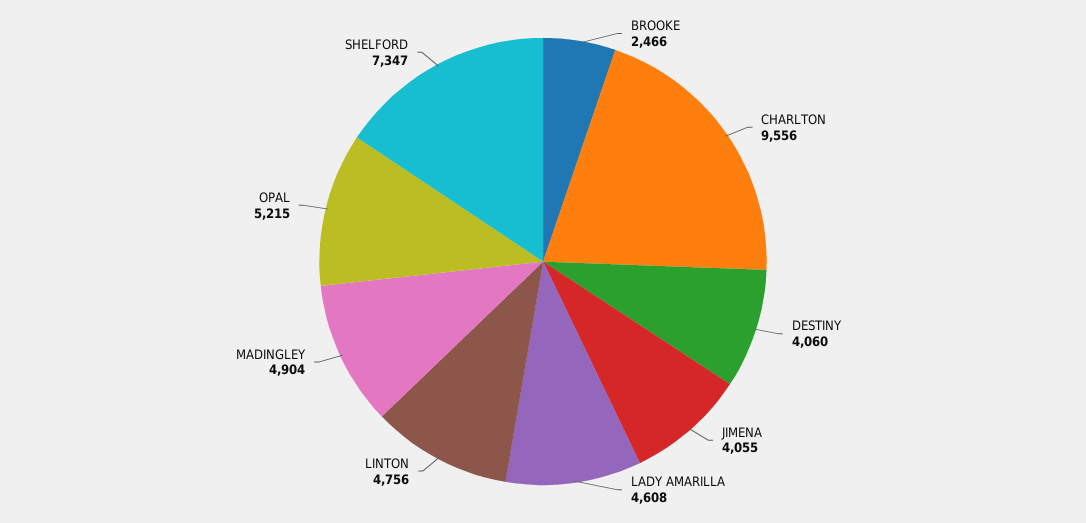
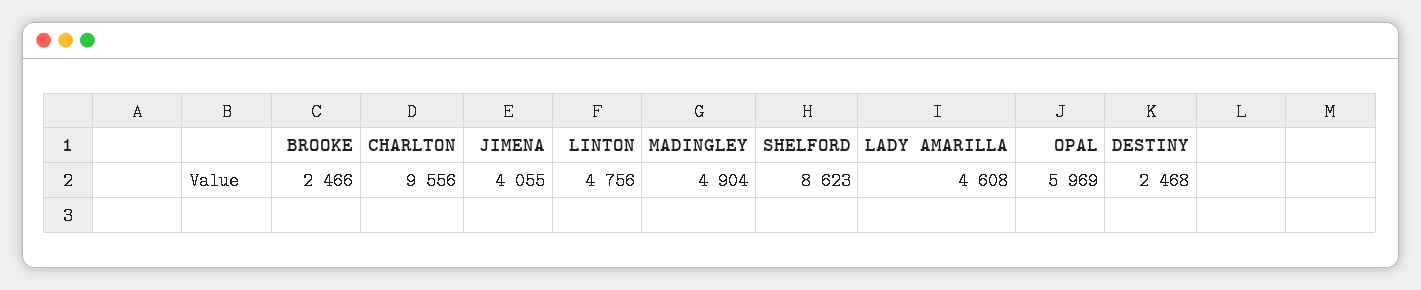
  {
    "BROOKE": 2466,
    "CHARLTON": 9556,
-   "DESTINY": 4060,
+   "DESTINY": 2468,
    "JIMENA": 4055,
    "LADY AMARILLA": 4608,
    "LINTON": 4756,
    "MADINGLEY": 4904,
-   "OPAL": 5215,
+   "OPAL": 5969,
-   "SHELFORD": 7347
+   "SHELFORD": 8623
  }

